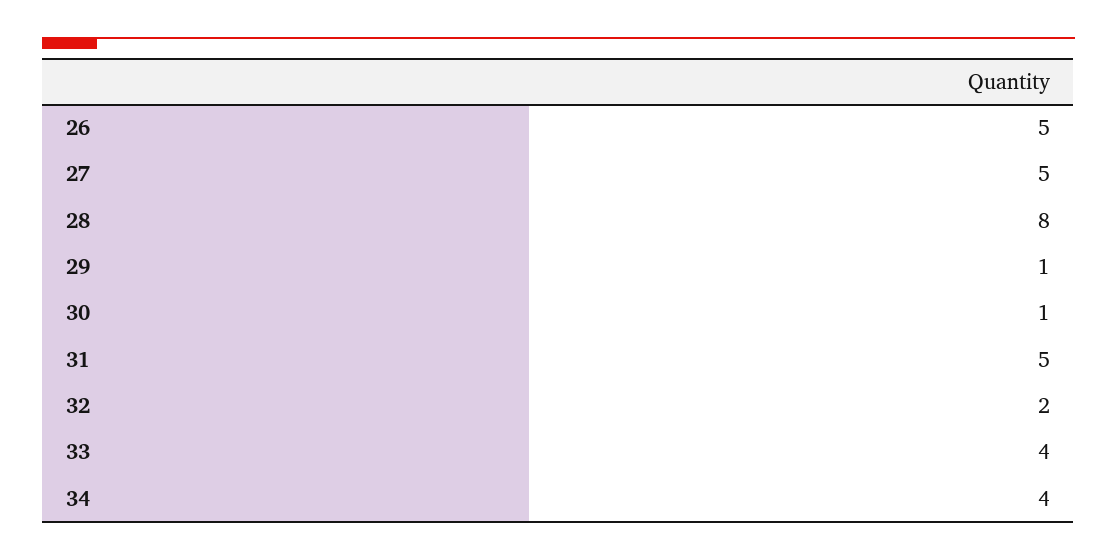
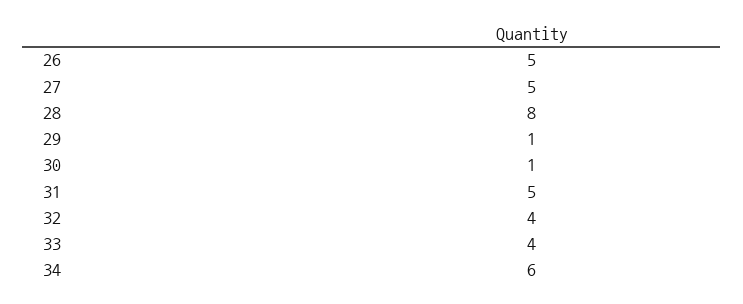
  {
    "26": 5,
    "27": 5,
    "28": 8,
    "29": 1,
    "30": 1,
    "31": 5,
-   "32": 2,
+   "32": 4,
    "33": 4,
-   "34": 4
+   "34": 6
  }

